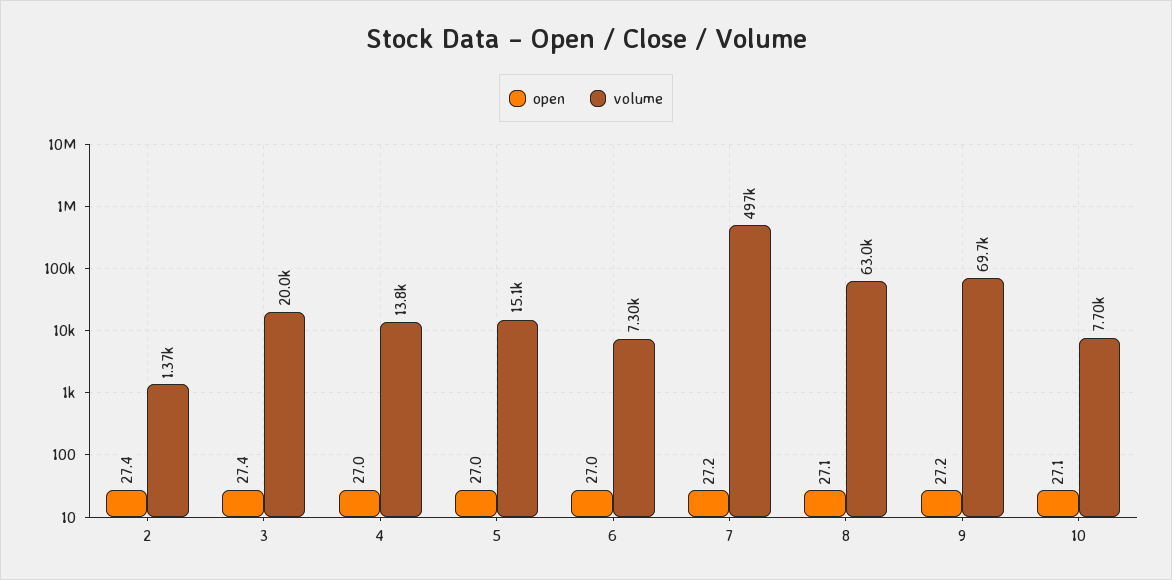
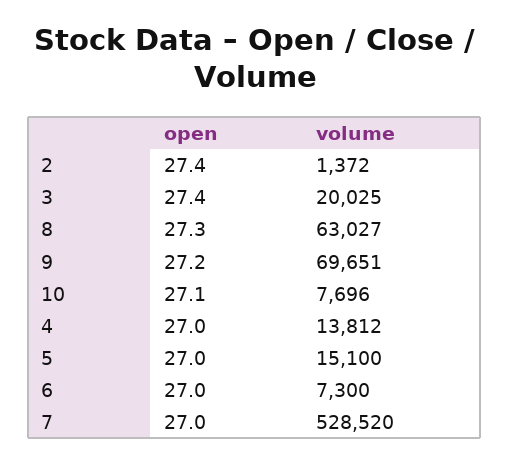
  {
    "open": {
      "2": 27.4,
      "3": 27.4,
      "4": 27,
      "5": 27,
      "6": 27,
-     "7": 27.2,
+     "7": 27,
-     "8": 27.1,
+     "8": 27.3,
      "9": 27.2,
      "10": 27.1
    },
    "volume": {
      "2": 1372,
      "3": 20025,
      "4": 13812,
      "5": 15100,
      "6": 7300,
-     "7": 497000,
+     "7": 528520,
      "8": 63027,
      "9": 69651,
      "10": 7696
    }
  }

